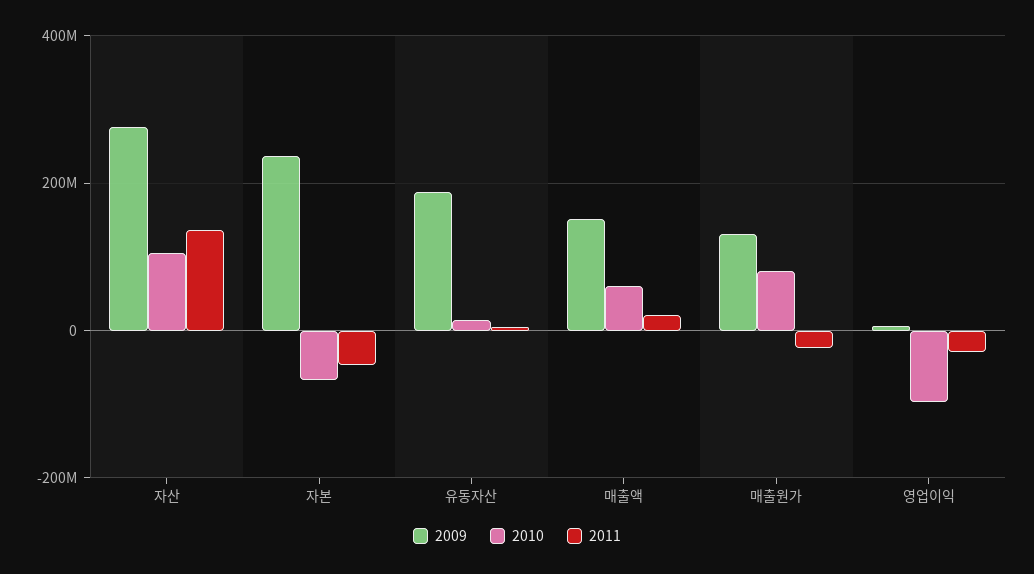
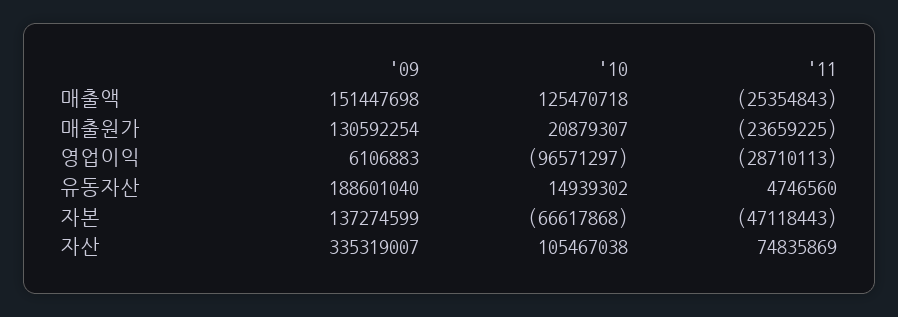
  {
    "2009": {
-     "자산": 280000000,
+     "자산": 335319007,
-     "자본": 240000000,
+     "자본": 137274599,
      "유동자산": 188601040,
      "매출액": 151447698,
      "매출원가": 130592254,
      "영업이익": 6106883
    },
    "2010": {
      "자산": 105467038,
      "자본": -66617868,
      "유동자산": 14939302,
-     "매출액": 60000000,
+     "매출액": 125470718,
-     "매출원가": 80000000,
+     "매출원가": 20879307,
      "영업이익": -96571297
    },
    "2011": {
-     "자산": 140000000,
+     "자산": 74835869,
      "자본": -47118443,
      "유동자산": 4746560,
-     "매출액": 20000000,
+     "매출액": -25354843,
      "매출원가": -23659225,
      "영업이익": -28710113
    }
  }

